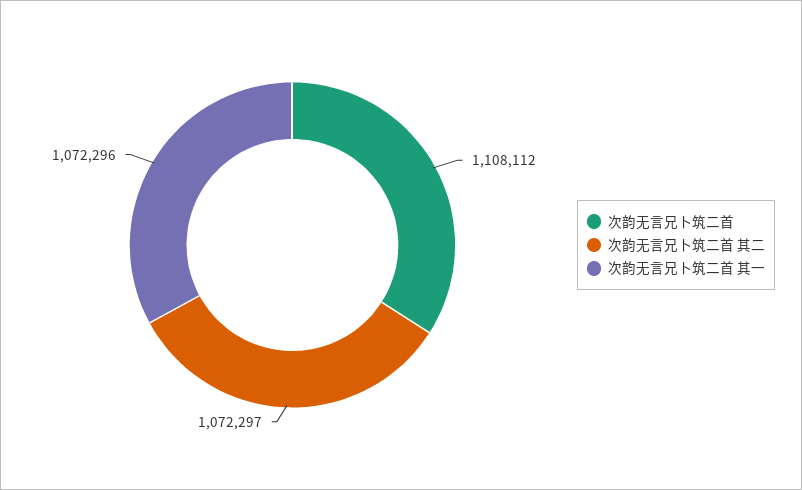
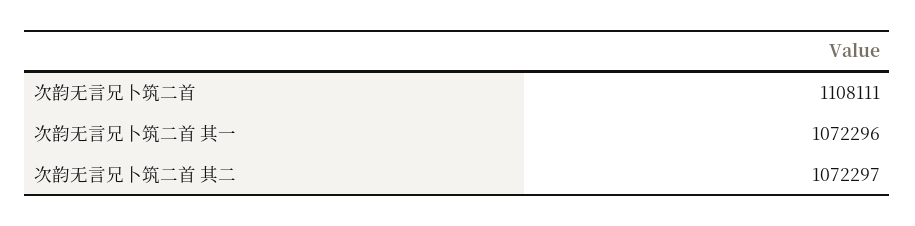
  {
-   "次韵无言兄卜筑二首": 1108112,
+   "次韵无言兄卜筑二首": 1108111,
    "次韵无言兄卜筑二首 其二": 1072297,
    "次韵无言兄卜筑二首 其一": 1072296
  }

